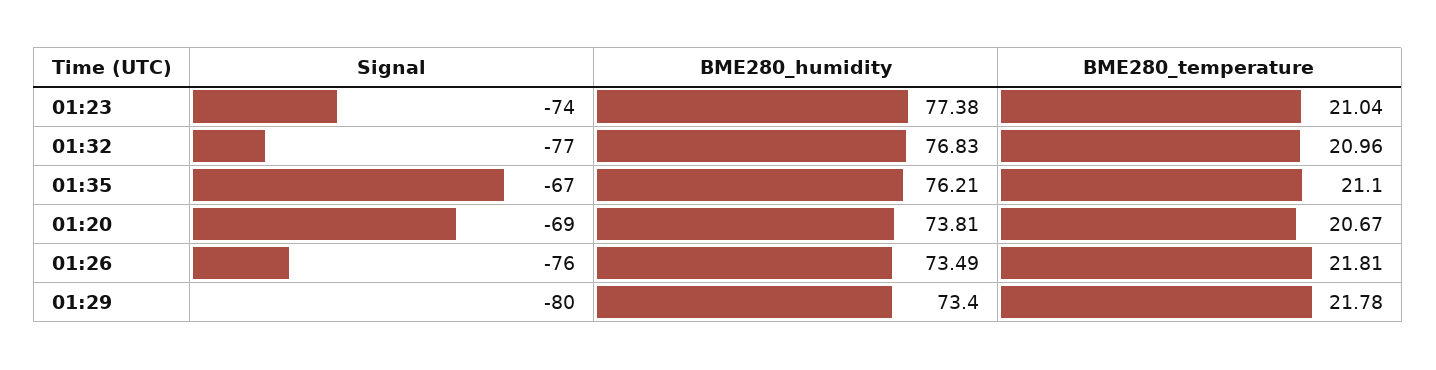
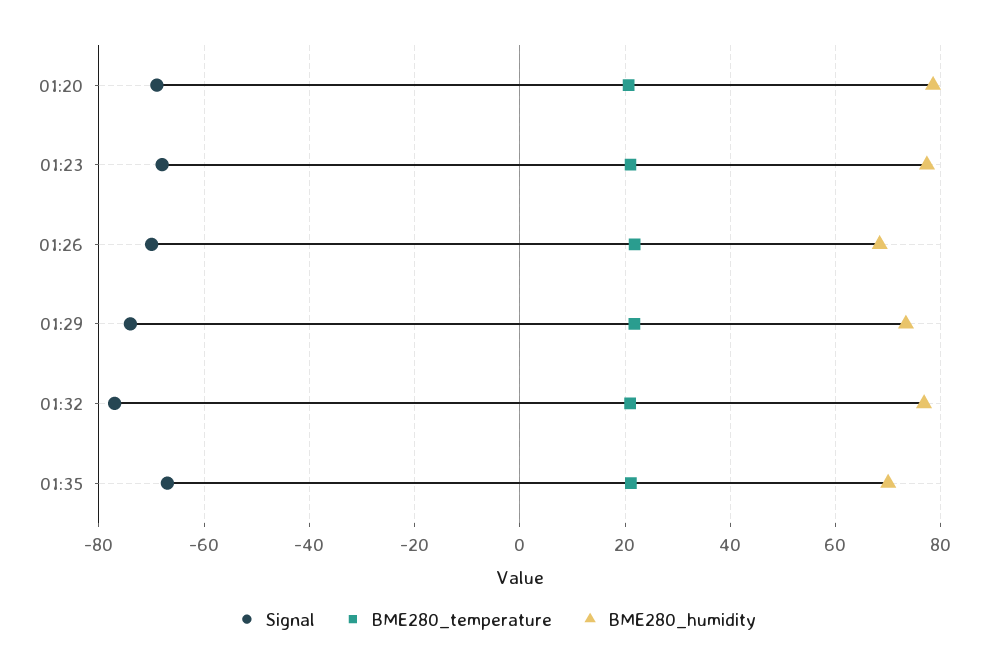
  {
    "Signal": {
-     "01:23": -74,
+     "01:23": -68,
      "01:32": -77,
      "01:35": -67,
      "01:20": -69,
-     "01:26": -76,
+     "01:26": -70,
-     "01:29": -80
+     "01:29": -74
    },
    "BME280_humidity": {
      "01:23": 77.38,
      "01:32": 76.83,
-     "01:35": 76.21,
+     "01:35": 70,
-     "01:20": 73.81,
+     "01:20": 78,
-     "01:26": 73.49,
+     "01:26": 68,
      "01:29": 73.4
    },
    "BME280_temperature": {
      "01:23": 21.04,
      "01:32": 20.96,
      "01:35": 21.1,
      "01:20": 20.67,
      "01:26": 21.81,
      "01:29": 21.78
    }
  }

